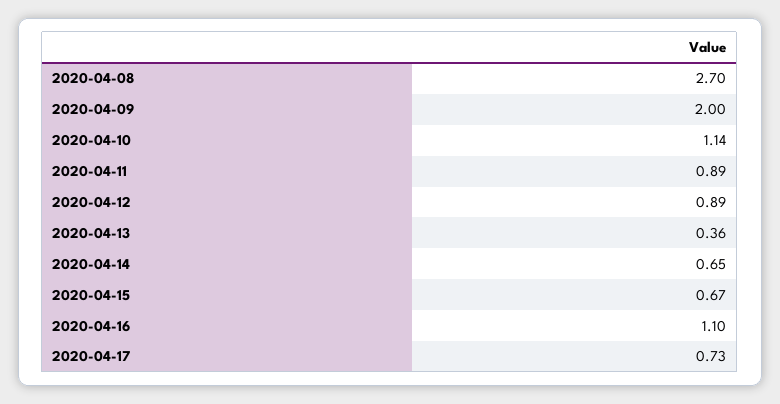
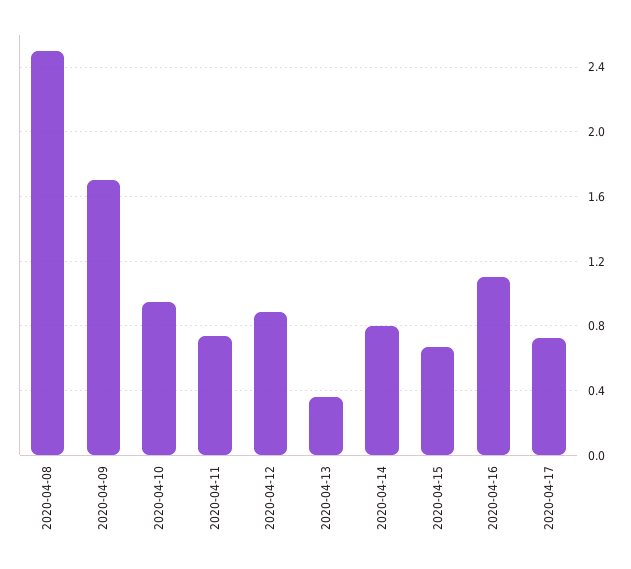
  {
-   "2020-04-08": 2.7,
+   "2020-04-08": 2.5,
-   "2020-04-09": 2,
+   "2020-04-09": 1.7,
-   "2020-04-10": 1.14,
+   "2020-04-10": 0.95,
-   "2020-04-11": 0.89,
+   "2020-04-11": 0.75,
    "2020-04-12": 0.89,
    "2020-04-13": 0.36,
-   "2020-04-14": 0.65,
+   "2020-04-14": 0.8,
    "2020-04-15": 0.67,
    "2020-04-16": 1.1,
    "2020-04-17": 0.73
  }

